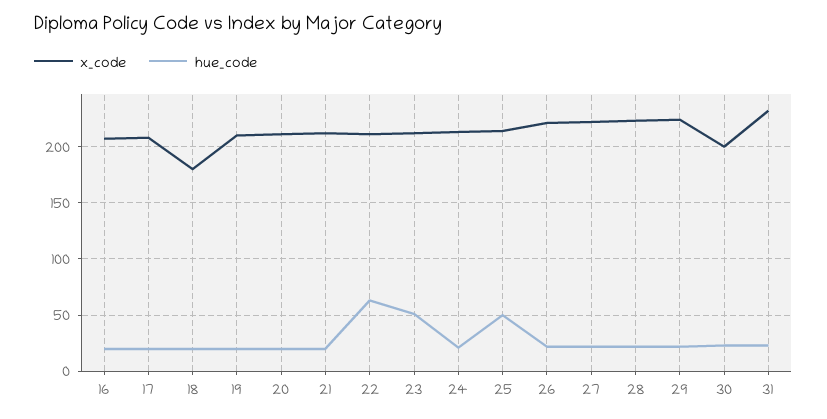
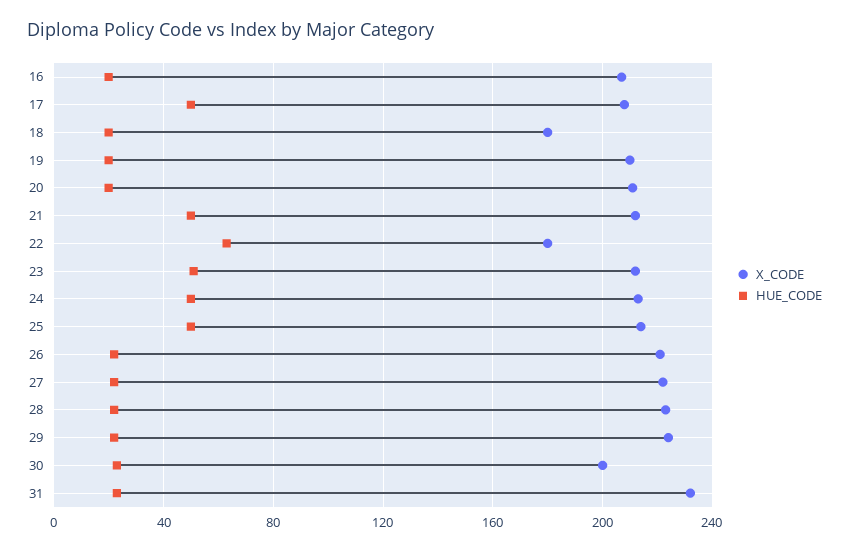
  {
    "x_code": {
      "16": 205,
      "17": 210,
      "18": 180,
      "19": 210,
      "20": 210,
      "21": 210,
-     "22": 210,
+     "22": 180,
      "23": 210,
      "24": 215,
      "25": 215,
      "26": 220,
      "27": 220,
      "28": 225,
      "29": 225,
      "30": 200,
      "31": 230
    },
    "hue_code": {
      "16": 20,
-     "17": 20,
+     "17": 50,
      "18": 20,
      "19": 20,
      "20": 20,
-     "21": 20,
+     "21": 50,
      "22": 65,
      "23": 50,
-     "24": 20,
+     "24": 50,
      "25": 50,
      "26": 20,
      "27": 20,
      "28": 20,
      "29": 20,
      "30": 25,
      "31": 25
    }
  }

